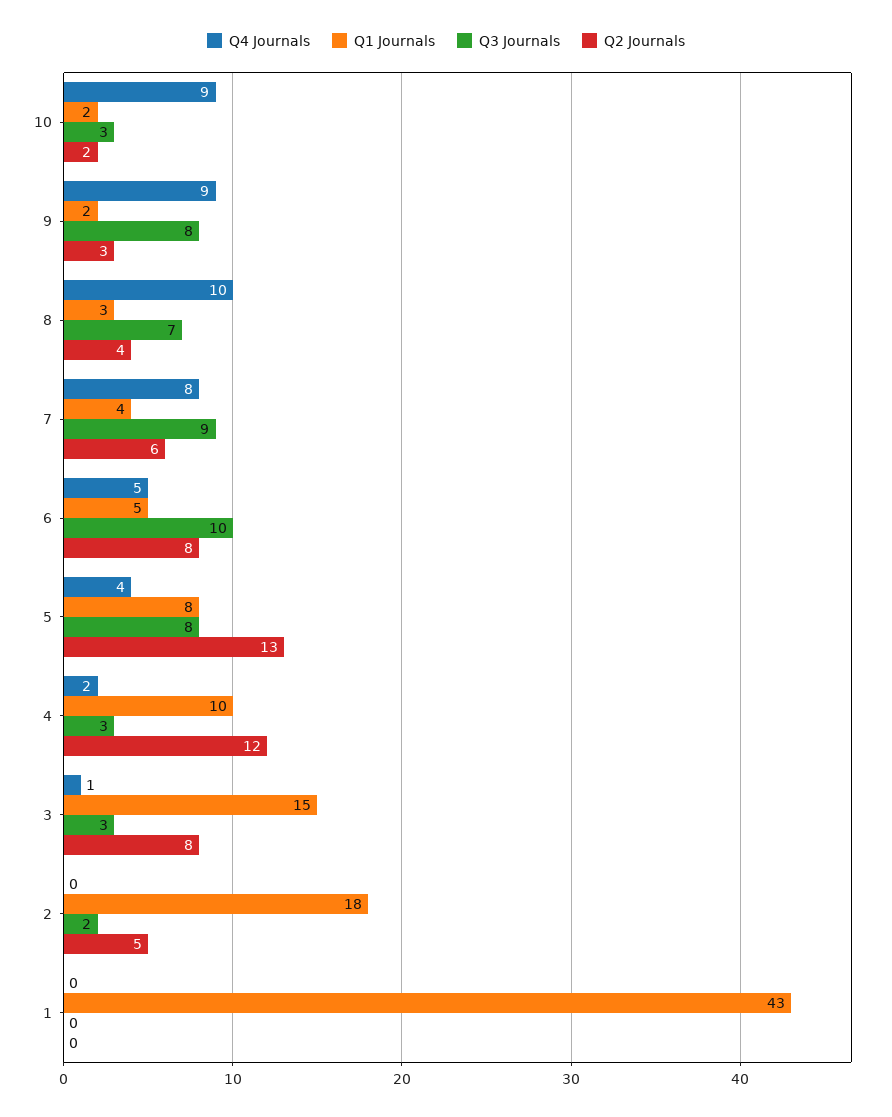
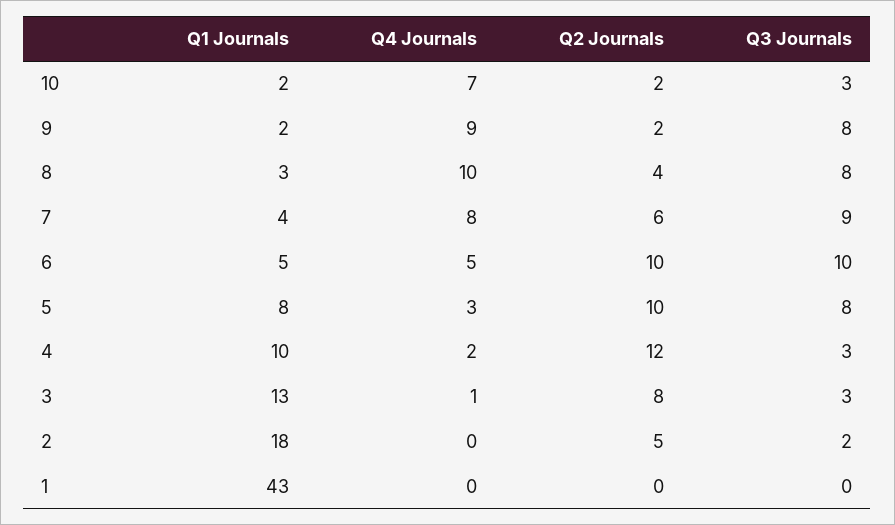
  {
    "Q4 Journals": {
-     "10": 9,
+     "10": 7,
      "9": 9,
      "8": 10,
      "7": 8,
      "6": 5,
-     "5": 4,
+     "5": 3,
      "4": 2,
      "3": 1,
      "2": 0,
      "1": 0
    },
    "Q1 Journals": {
      "10": 2,
      "9": 2,
      "8": 3,
      "7": 4,
      "6": 5,
      "5": 8,
      "4": 10,
-     "3": 15,
+     "3": 13,
      "2": 18,
      "1": 43
    },
    "Q3 Journals": {
      "10": 3,
      "9": 8,
-     "8": 7,
+     "8": 8,
      "7": 9,
      "6": 10,
      "5": 8,
      "4": 3,
      "3": 3,
      "2": 2,
      "1": 0
    },
    "Q2 Journals": {
      "10": 2,
-     "9": 3,
+     "9": 2,
      "8": 4,
      "7": 6,
-     "6": 8,
+     "6": 10,
-     "5": 13,
+     "5": 10,
      "4": 12,
      "3": 8,
      "2": 5,
      "1": 0
    }
  }

